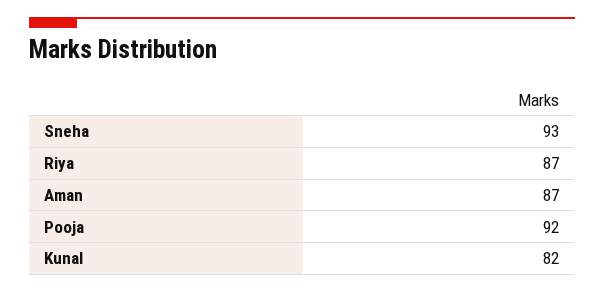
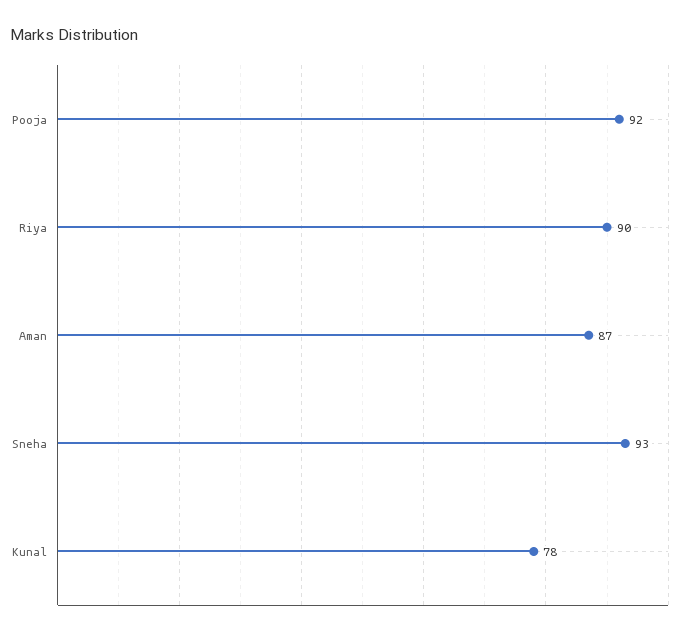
  {
    "Sneha": 93,
-   "Riya": 87,
+   "Riya": 90,
    "Aman": 87,
    "Pooja": 92,
-   "Kunal": 82
+   "Kunal": 78
  }

